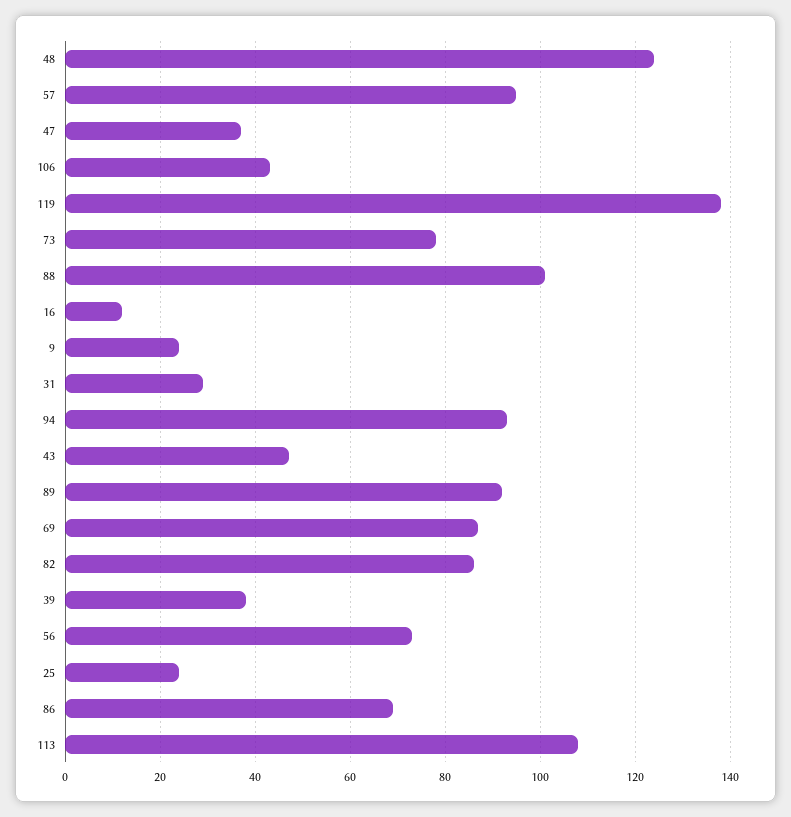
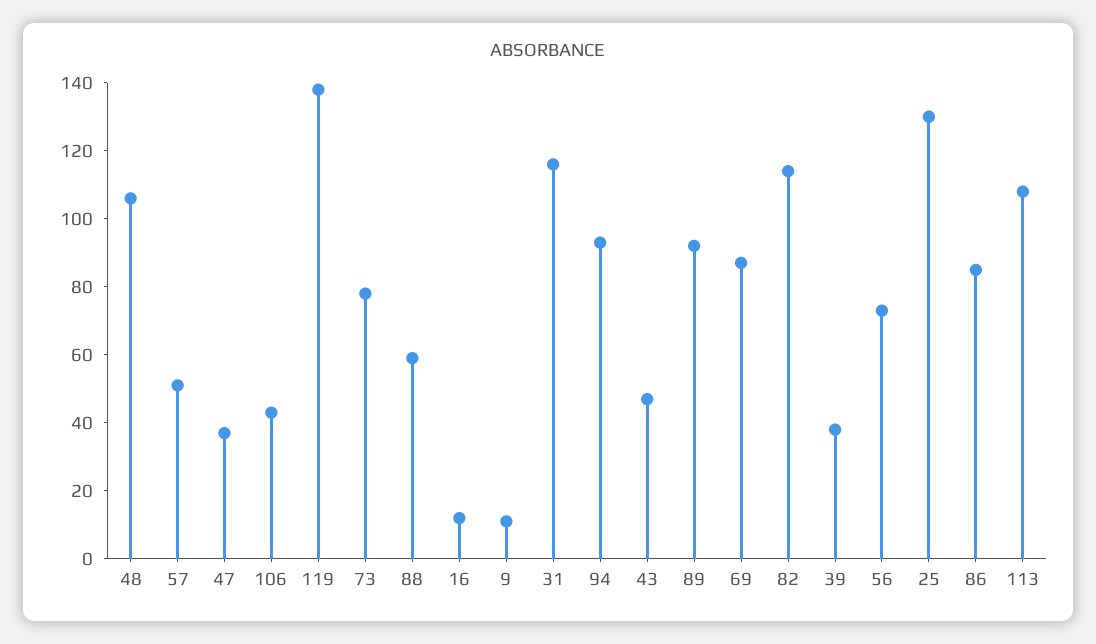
  {
-   "48": 125,
+   "48": 105,
-   "57": 95,
+   "57": 50,
    "47": 35,
    "106": 45,
    "119": 140,
    "73": 80,
-   "88": 100,
+   "88": 60,
    "16": 10,
-   "9": 25,
+   "9": 10,
-   "31": 30,
+   "31": 115,
    "94": 95,
    "43": 45,
    "89": 90,
    "69": 85,
-   "82": 85,
+   "82": 115,
    "39": 40,
    "56": 75,
-   "25": 25,
+   "25": 130,
-   "86": 70,
+   "86": 85,
    "113": 110
  }

